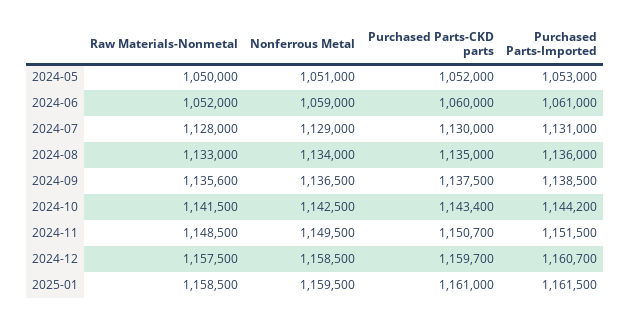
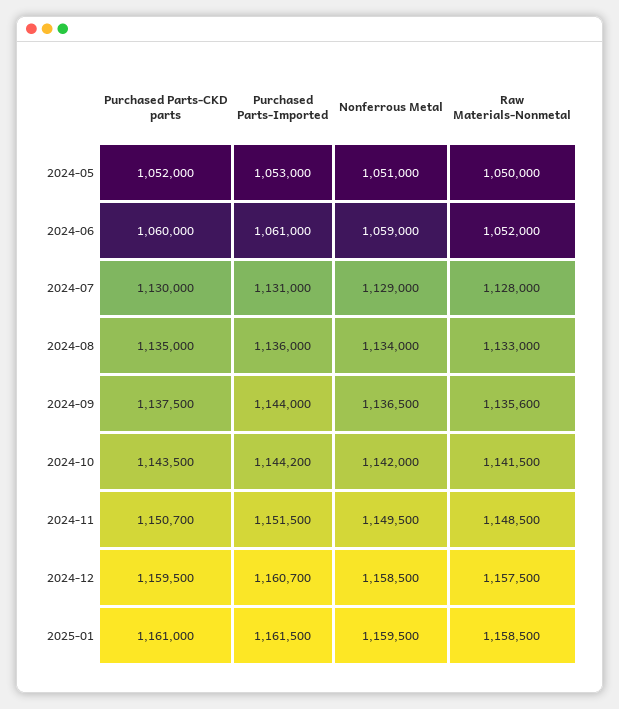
  {
    "Raw Materials-Nonmetal": {
      "2024-05": 1050000,
      "2024-06": 1052000,
      "2024-07": 1128000,
      "2024-08": 1133000,
      "2024-09": 1135600,
      "2024-10": 1141500,
      "2024-11": 1148500,
      "2024-12": 1157500,
      "2025-01": 1158500
    },
    "Nonferrous Metal": {
      "2024-05": 1051000,
      "2024-06": 1059000,
      "2024-07": 1129000,
      "2024-08": 1134000,
      "2024-09": 1136500,
-     "2024-10": 1142500,
+     "2024-10": 1142000,
      "2024-11": 1149500,
      "2024-12": 1158500,
      "2025-01": 1159500
    },
    "Purchased Parts-CKD parts": {
      "2024-05": 1052000,
      "2024-06": 1060000,
      "2024-07": 1130000,
      "2024-08": 1135000,
      "2024-09": 1137500,
-     "2024-10": 1143400,
+     "2024-10": 1143500,
      "2024-11": 1150700,
-     "2024-12": 1159700,
+     "2024-12": 1159500,
      "2025-01": 1161000
    },
    "Purchased Parts-Imported": {
      "2024-05": 1053000,
      "2024-06": 1061000,
      "2024-07": 1131000,
      "2024-08": 1136000,
-     "2024-09": 1138500,
+     "2024-09": 1144000,
      "2024-10": 1144200,
      "2024-11": 1151500,
      "2024-12": 1160700,
      "2025-01": 1161500
    }
  }

